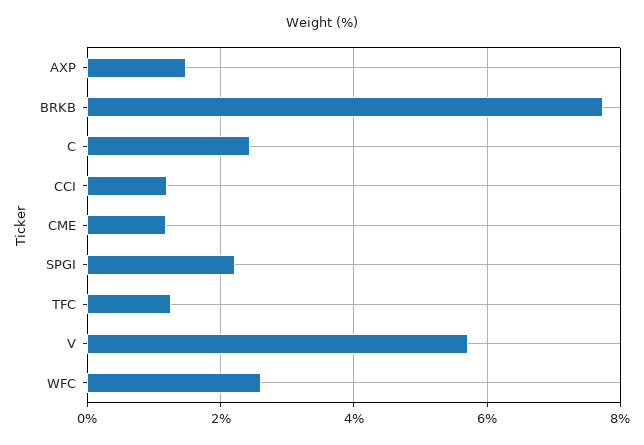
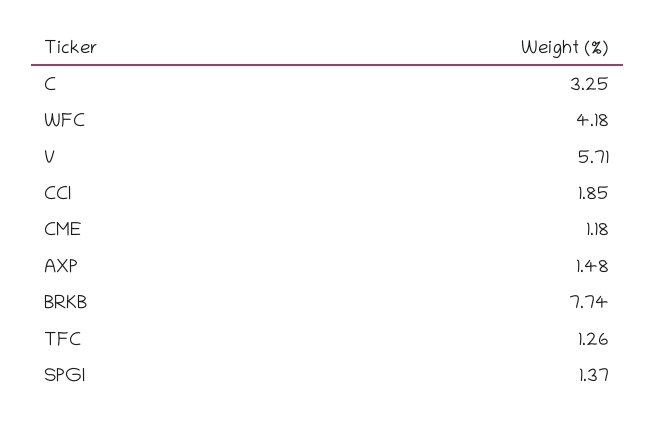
  {
    "AXP": 1.48,
    "BRKB": 7.74,
-   "C": 2.4,
+   "C": 3.25,
-   "CCI": 1.2,
+   "CCI": 1.85,
    "CME": 1.18,
-   "SPGI": 2.2,
+   "SPGI": 1.37,
    "TFC": 1.26,
    "V": 5.71,
-   "WFC": 2.6
+   "WFC": 4.18
  }

